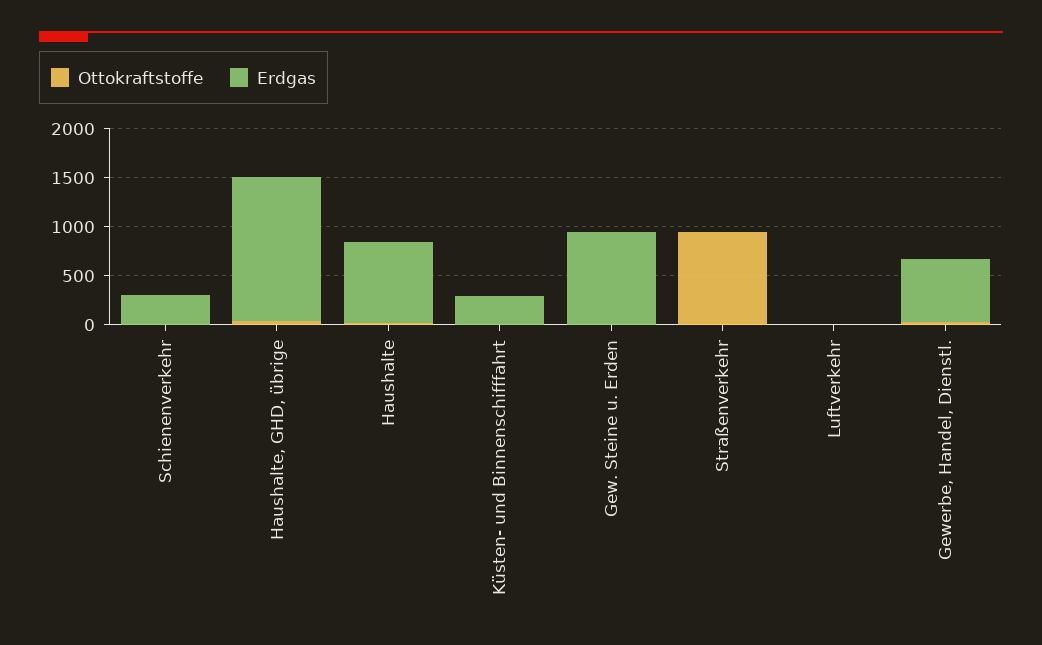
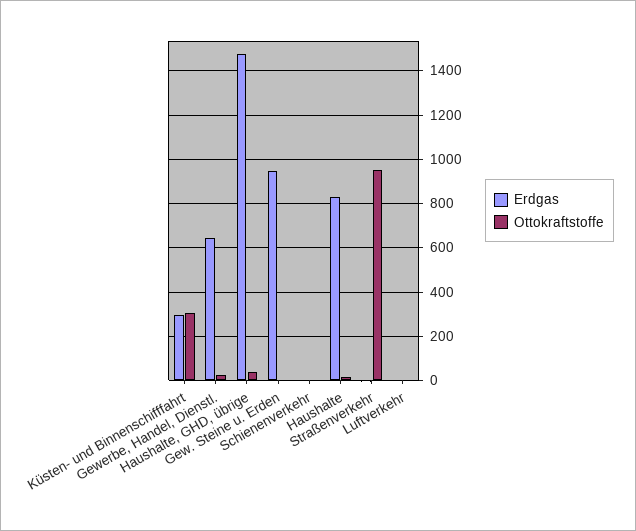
  {
    "Ottokraftstoffe": {
      "Schienenverkehr": 0,
      "Haushalte, GHD, übrige": 50,
      "Haushalte": 0,
-     "Küsten- und Binnenschifffahrt": 0,
+     "Küsten- und Binnenschifffahrt": 300,
      "Gew. Steine u. Erden": 0,
      "Straßenverkehr": 950,
      "Luftverkehr": 0,
      "Gewerbe, Handel, Dienstl.": 0
    },
    "Erdgas": {
-     "Schienenverkehr": 300,
+     "Schienenverkehr": 0,
      "Haushalte, GHD, übrige": 1450,
      "Haushalte": 850,
      "Küsten- und Binnenschifffahrt": 300,
      "Gew. Steine u. Erden": 950,
      "Straßenverkehr": 0,
      "Luftverkehr": 0,
      "Gewerbe, Handel, Dienstl.": 650
    }
  }

